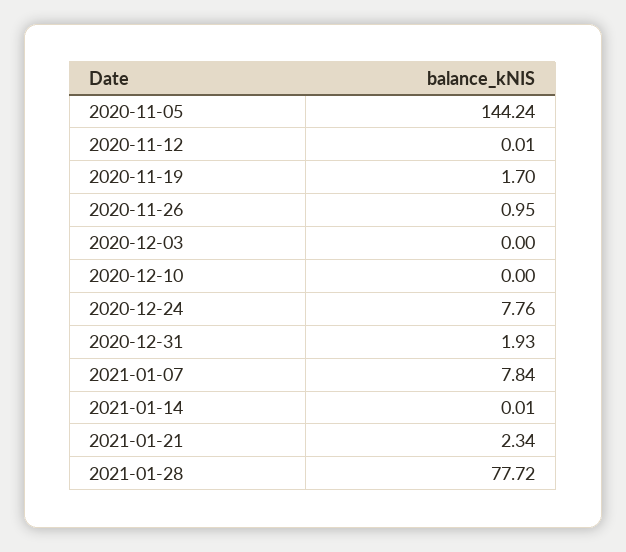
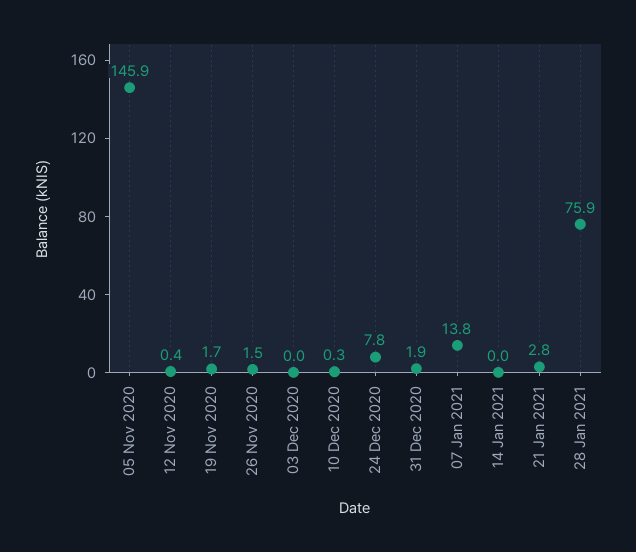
  {
-   "2020-11-05": 144.24,
+   "2020-11-05": 145.9,
-   "2020-11-12": 0.01,
+   "2020-11-12": 0.4,
    "2020-11-19": 1.7,
-   "2020-11-26": 0.95,
+   "2020-11-26": 1.5,
    "2020-12-03": 0,
-   "2020-12-10": 0,
+   "2020-12-10": 0.3,
    "2020-12-24": 7.76,
    "2020-12-31": 1.93,
-   "2021-01-07": 7.84,
+   "2021-01-07": 13.8,
    "2021-01-14": 0.01,
-   "2021-01-21": 2.34,
+   "2021-01-21": 2.8,
-   "2021-01-28": 77.72
+   "2021-01-28": 75.9
  }

